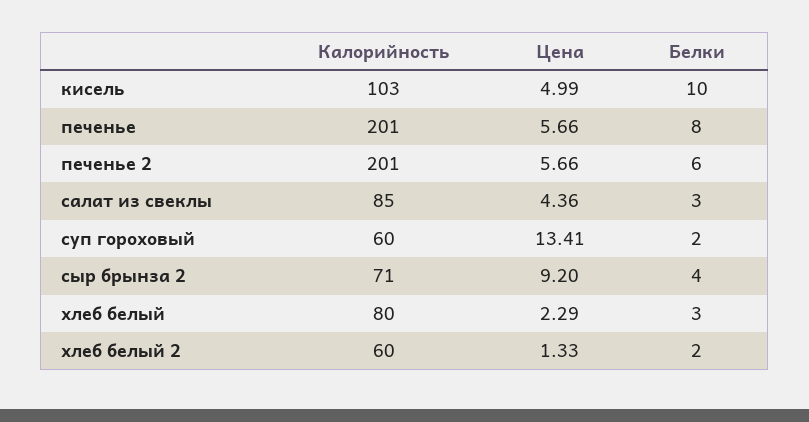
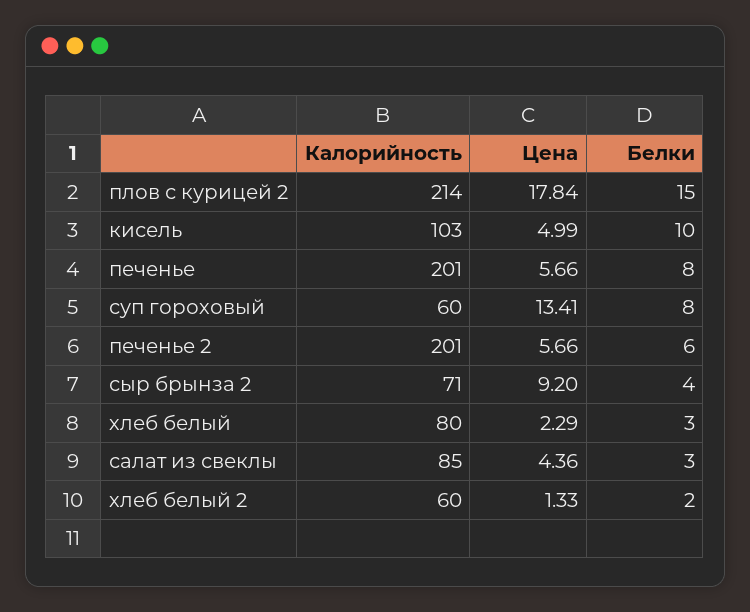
  {
    "Калорийность": {
      "кисель": 103,
      "печенье": 201,
      "печенье 2": 201,
      "салат из свеклы": 85,
      "суп гороховый": 60,
      "сыр брынза 2": 71,
      "хлеб белый": 80,
-     "хлеб белый 2": 60
+     "хлеб белый 2": 60,
+     "плов с курицей 2": 214
    },
    "Цена": {
      "кисель": 4.99,
      "печенье": 5.66,
      "печенье 2": 5.66,
      "салат из свеклы": 4.36,
      "суп гороховый": 13.41,
      "сыр брынза 2": 9.2,
      "хлеб белый": 2.29,
-     "хлеб белый 2": 1.33
+     "хлеб белый 2": 1.33,
+     "плов с курицей 2": 17.84
    },
    "Белки": {
      "кисель": 10,
      "печенье": 8,
      "печенье 2": 6,
      "салат из свеклы": 3,
-     "суп гороховый": 2,
+     "суп гороховый": 8,
      "сыр брынза 2": 4,
      "хлеб белый": 3,
-     "хлеб белый 2": 2
+     "хлеб белый 2": 2,
+     "плов с курицей 2": 15
    }
  }

